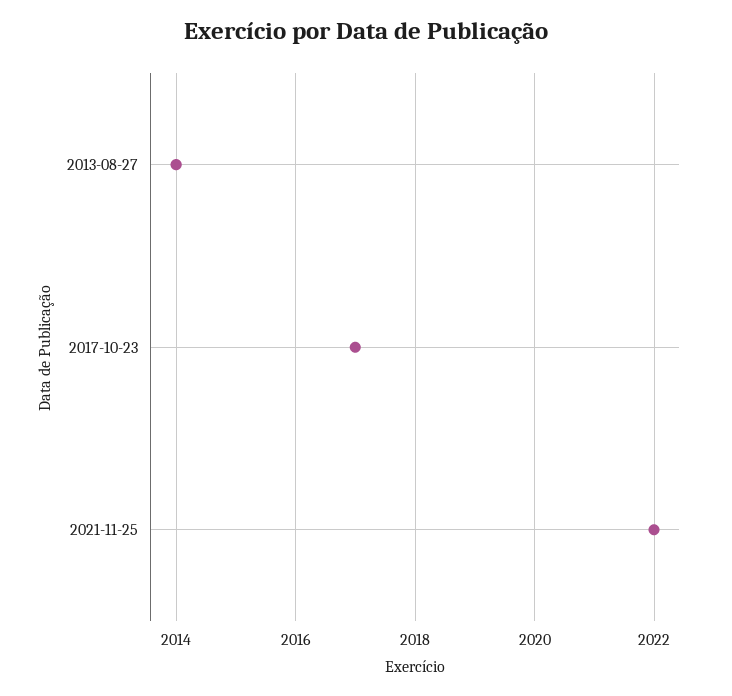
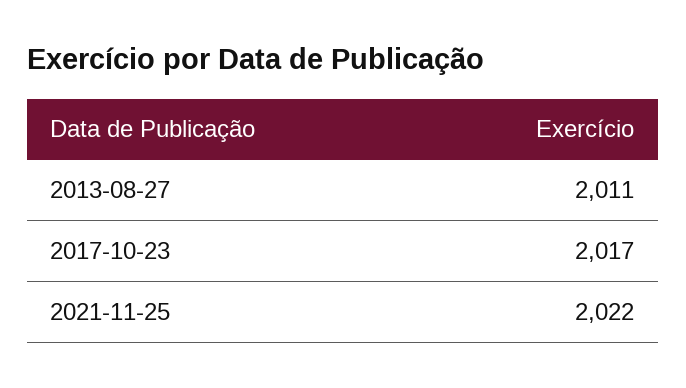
  {
-   "2013-08-27": 2014,
+   "2013-08-27": 2011,
    "2017-10-23": 2017,
    "2021-11-25": 2022
  }

